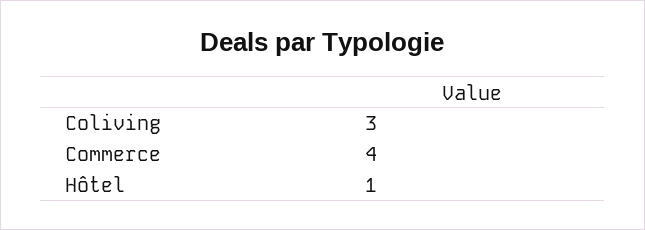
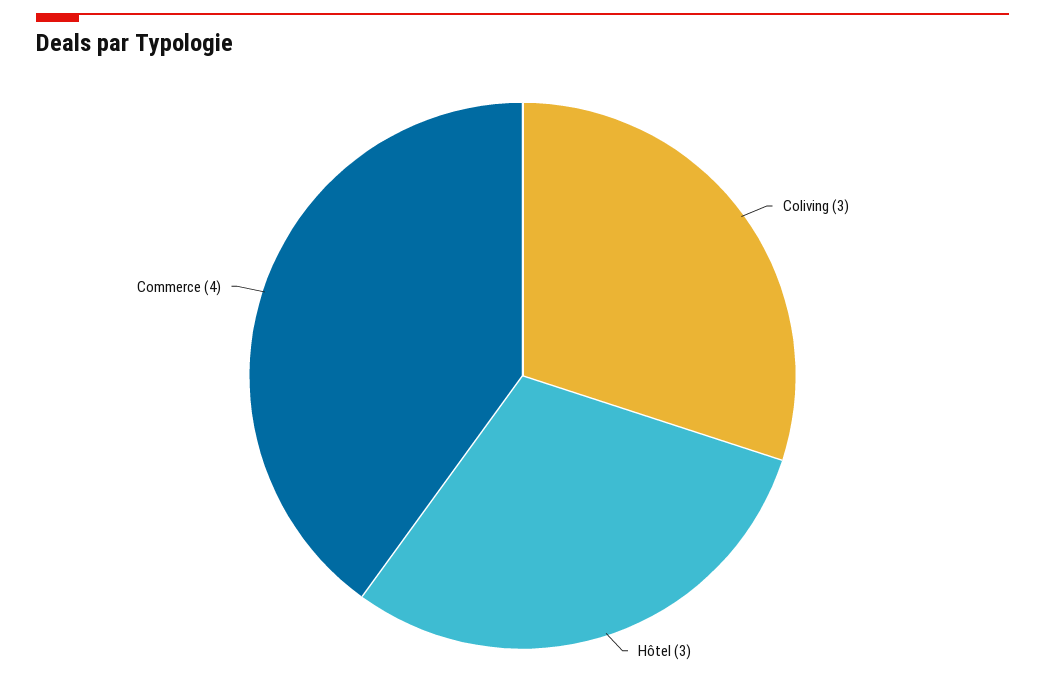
  {
    "Coliving": 3,
    "Commerce": 4,
-   "Hôtel": 1
+   "Hôtel": 3
  }

